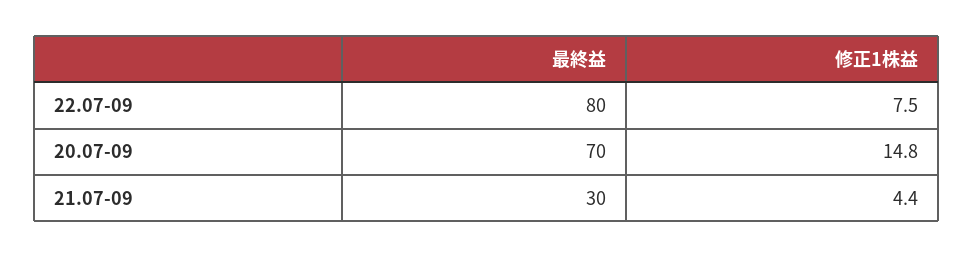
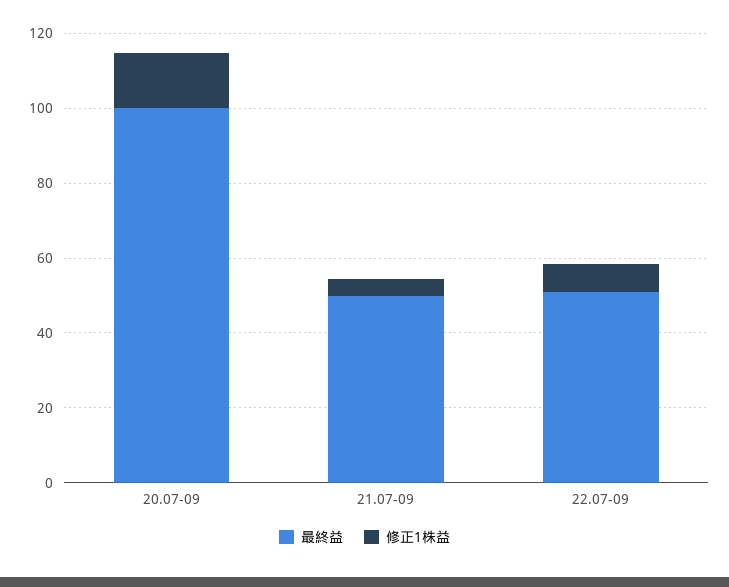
  {
    "最終益": {
-     "22.07-09": 80,
+     "22.07-09": 50,
-     "20.07-09": 70,
+     "20.07-09": 100,
-     "21.07-09": 30
+     "21.07-09": 50
    },
    "修正1株益": {
      "22.07-09": 7.5,
      "20.07-09": 14.8,
      "21.07-09": 4.4
    }
  }

